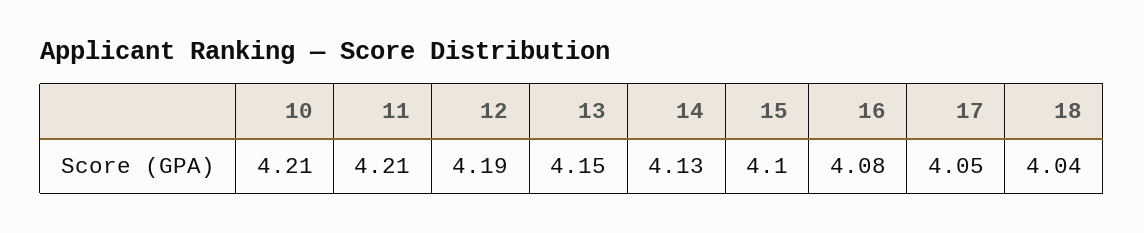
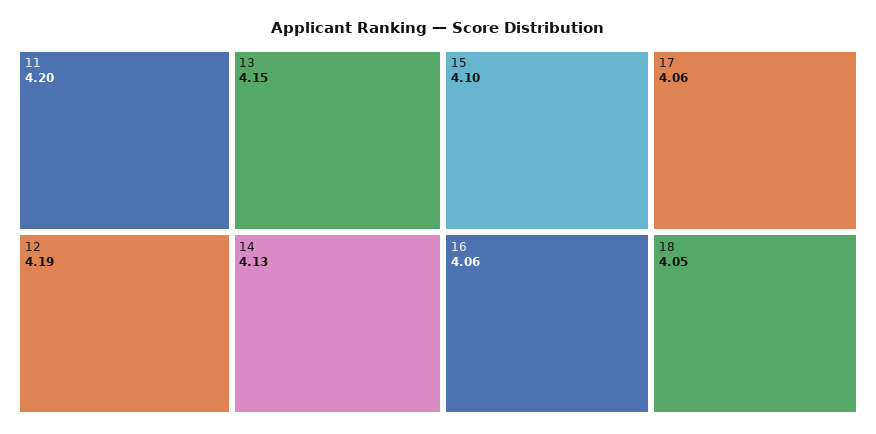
  {
-   "10": 4.21,
-   "11": 4.21,
+   "11": 4.2,
    "12": 4.19,
    "13": 4.15,
    "14": 4.13,
    "15": 4.1,
-   "16": 4.08,
+   "16": 4.06,
-   "17": 4.05,
+   "17": 4.06,
-   "18": 4.04
+   "18": 4.05
  }

